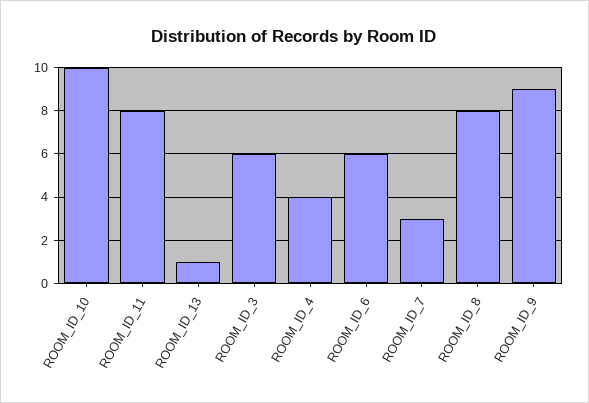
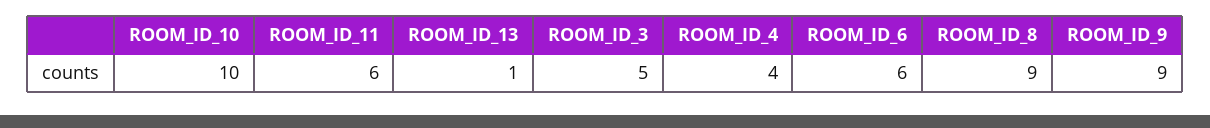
  {
    "ROOM_ID_10": 10,
-   "ROOM_ID_11": 8,
+   "ROOM_ID_11": 6,
    "ROOM_ID_13": 1,
-   "ROOM_ID_3": 6,
+   "ROOM_ID_3": 5,
    "ROOM_ID_4": 4,
    "ROOM_ID_6": 6,
-   "ROOM_ID_7": 3,
-   "ROOM_ID_8": 8,
+   "ROOM_ID_8": 9,
    "ROOM_ID_9": 9
  }

